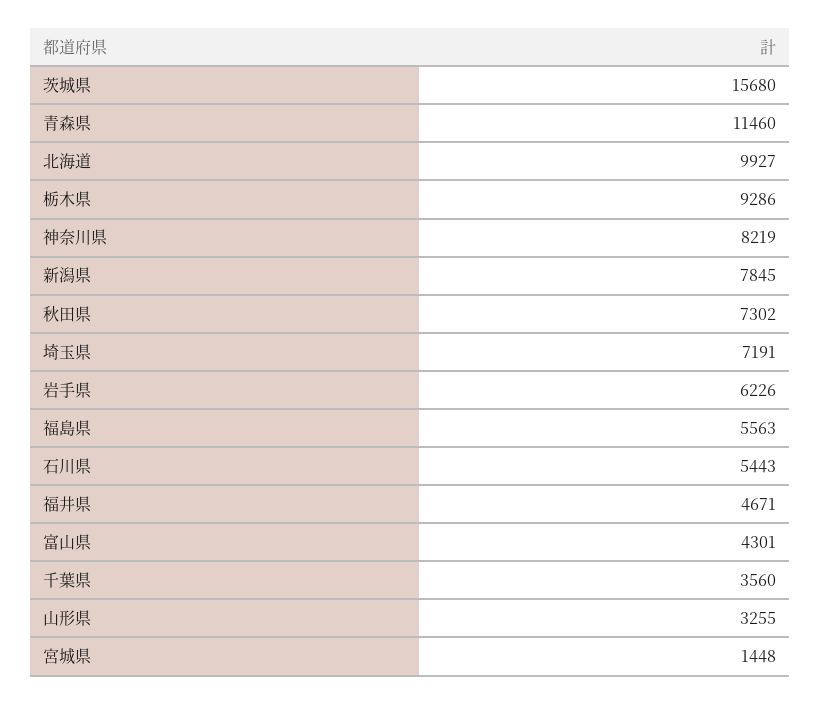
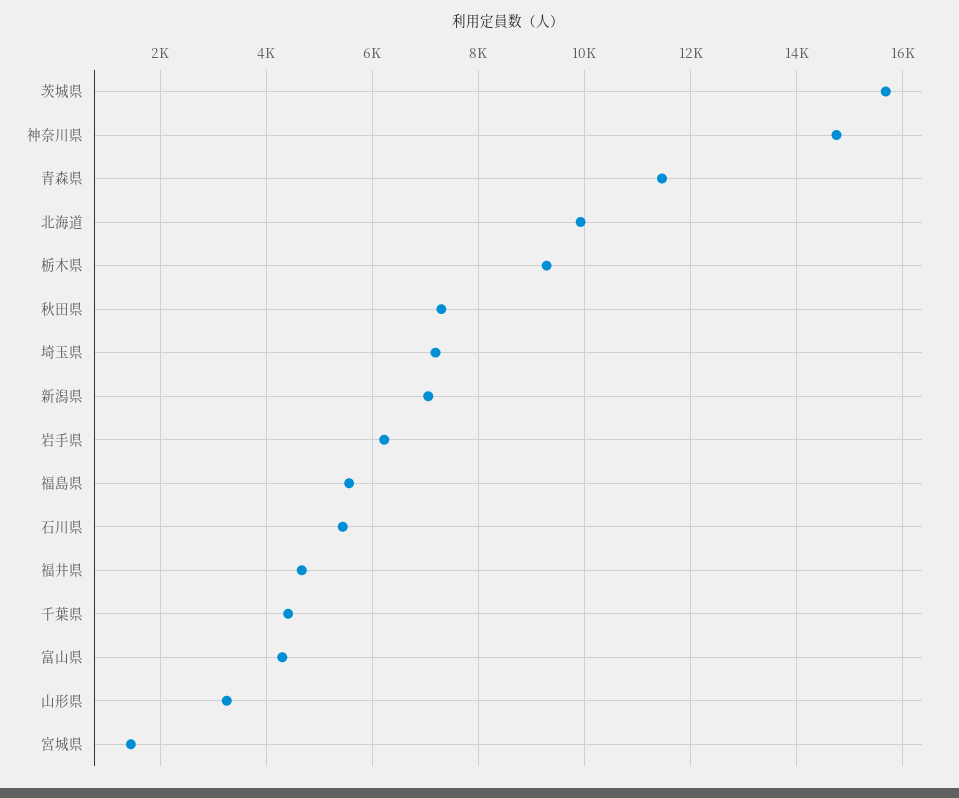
  {
    "茨城県": 15680,
    "青森県": 11460,
    "北海道": 9927,
    "栃木県": 9286,
-   "神奈川県": 8219,
+   "神奈川県": 14800,
-   "新潟県": 7845,
+   "新潟県": 7000,
    "秋田県": 7302,
    "埼玉県": 7191,
    "岩手県": 6226,
    "福島県": 5563,
    "石川県": 5443,
    "福井県": 4671,
    "富山県": 4301,
-   "千葉県": 3560,
+   "千葉県": 4400,
    "山形県": 3255,
    "宮城県": 1448
  }

